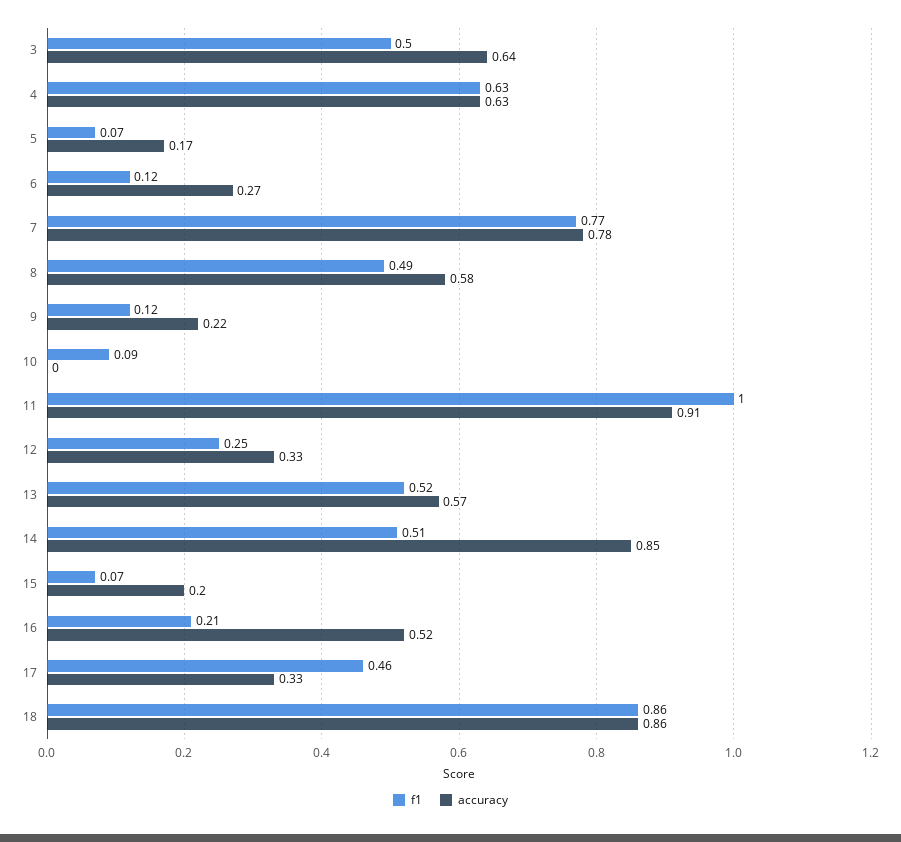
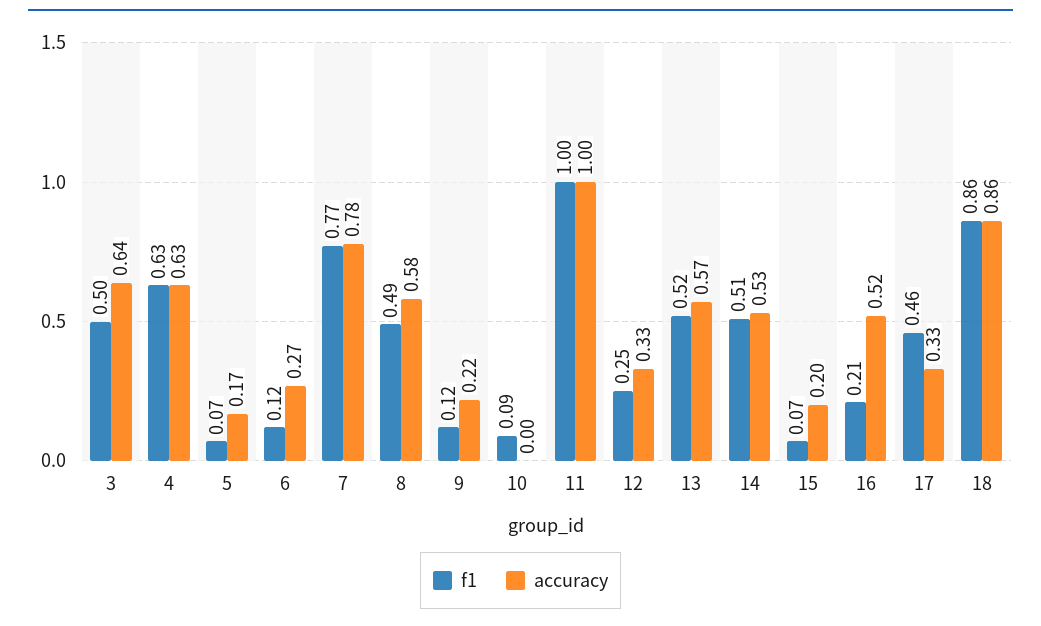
  {
    "f1": {
      "3": 0.5,
      "4": 0.63,
      "5": 0.07,
      "6": 0.12,
      "7": 0.77,
      "8": 0.49,
      "9": 0.12,
      "10": 0.09,
      "11": 1,
      "12": 0.25,
      "13": 0.52,
      "14": 0.51,
      "15": 0.07,
      "16": 0.21,
      "17": 0.46,
      "18": 0.86
    },
    "accuracy": {
      "3": 0.64,
      "4": 0.63,
      "5": 0.17,
      "6": 0.27,
      "7": 0.78,
      "8": 0.58,
      "9": 0.22,
      "10": 0,
-     "11": 0.91,
+     "11": 1,
      "12": 0.33,
      "13": 0.57,
-     "14": 0.85,
+     "14": 0.53,
      "15": 0.2,
      "16": 0.52,
      "17": 0.33,
      "18": 0.86
    }
  }

